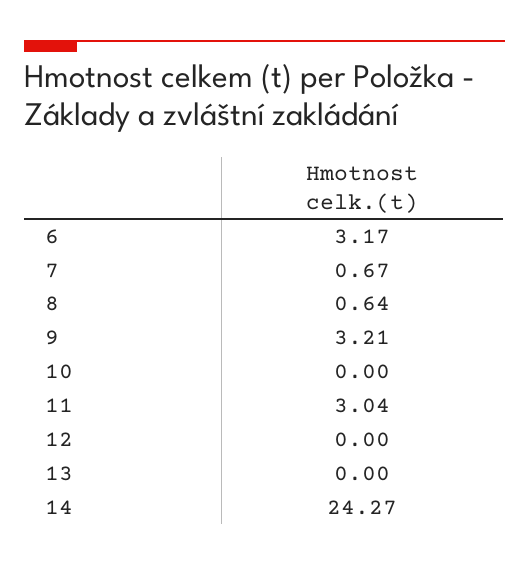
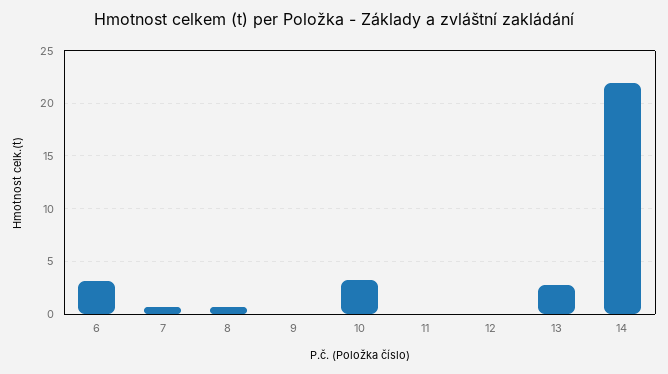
  {
    "6": 3.17,
    "7": 0.67,
    "8": 0.64,
-   "9": 3.21,
+   "9": 0,
-   "10": 0,
+   "10": 3,
-   "11": 3.04,
+   "11": 0,
    "12": 0,
-   "13": 0,
+   "13": 3,
-   "14": 24.27
+   "14": 22
  }

